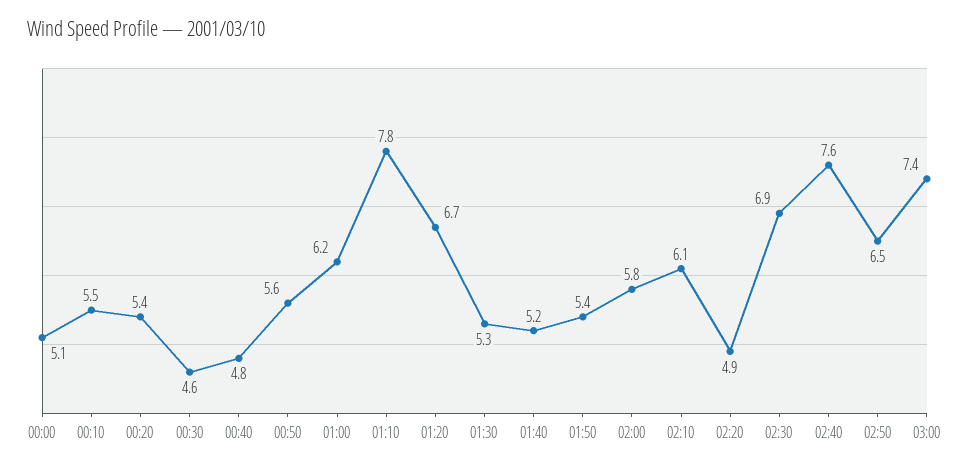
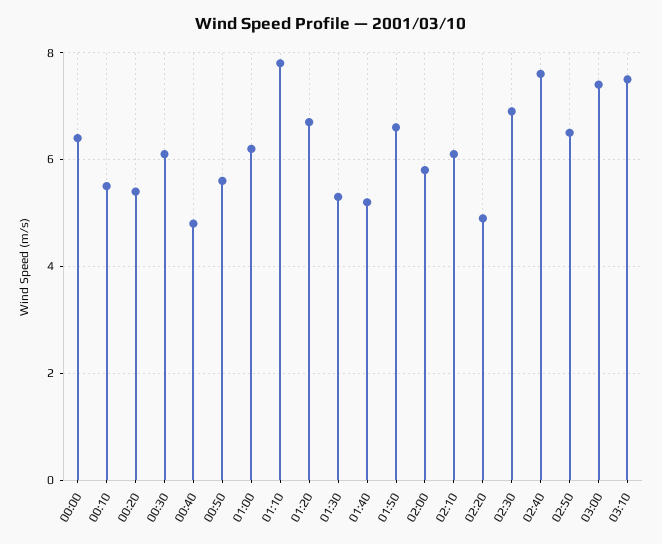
  {
-   "00:00": 5.1,
+   "00:00": 6.5,
    "00:10": 5.5,
    "00:20": 5.4,
-   "00:30": 4.6,
+   "00:30": 6,
    "00:40": 4.8,
    "00:50": 5.6,
    "01:00": 6.2,
    "01:10": 7.8,
    "01:20": 6.7,
    "01:30": 5.3,
    "01:40": 5.2,
-   "01:50": 5.4,
+   "01:50": 6.5,
    "02:00": 5.8,
    "02:10": 6.1,
    "02:20": 4.9,
    "02:30": 6.9,
    "02:40": 7.6,
    "02:50": 6.5,
-   "03:00": 7.4
+   "03:00": 7.4,
+   "03:10": 7.5
  }

